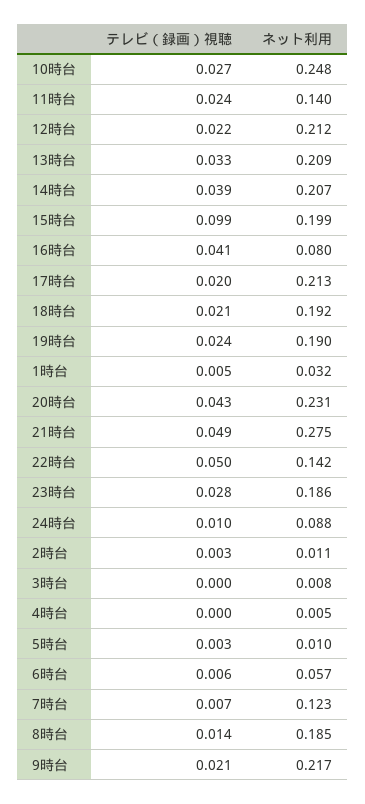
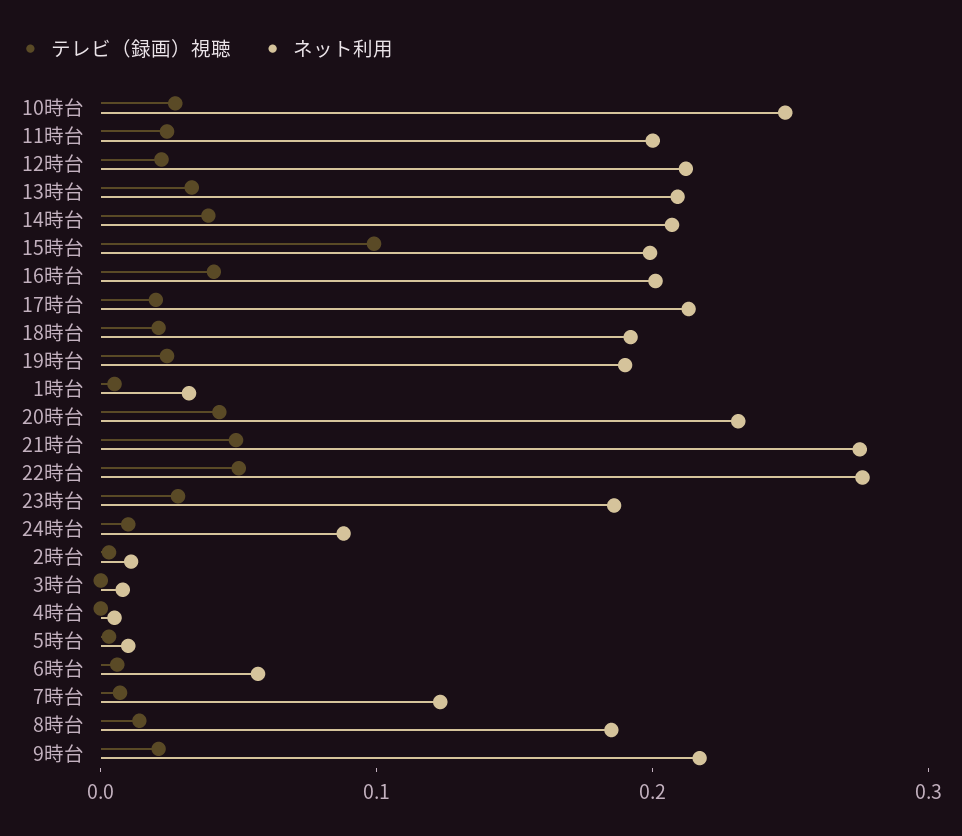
  {
    "テレビ（録画）視聴": {
      "10時台": 0.027,
      "11時台": 0.024,
      "12時台": 0.022,
      "13時台": 0.033,
      "14時台": 0.039,
      "15時台": 0.099,
      "16時台": 0.041,
      "17時台": 0.02,
      "18時台": 0.021,
      "19時台": 0.024,
      "1時台": 0.005,
      "20時台": 0.043,
      "21時台": 0.049,
      "22時台": 0.05,
      "23時台": 0.028,
      "24時台": 0.01,
      "2時台": 0.003,
      "3時台": 0,
      "4時台": 0,
      "5時台": 0.003,
      "6時台": 0.006,
      "7時台": 0.007,
      "8時台": 0.014,
      "9時台": 0.021
    },
    "ネット利用": {
      "10時台": 0.248,
-     "11時台": 0.14,
+     "11時台": 0.2,
      "12時台": 0.212,
      "13時台": 0.209,
      "14時台": 0.207,
      "15時台": 0.199,
-     "16時台": 0.08,
+     "16時台": 0.2,
      "17時台": 0.213,
      "18時台": 0.192,
      "19時台": 0.19,
      "1時台": 0.032,
      "20時台": 0.231,
      "21時台": 0.275,
-     "22時台": 0.142,
+     "22時台": 0.28,
      "23時台": 0.186,
      "24時台": 0.088,
      "2時台": 0.011,
      "3時台": 0.008,
      "4時台": 0.005,
      "5時台": 0.01,
      "6時台": 0.057,
      "7時台": 0.123,
      "8時台": 0.185,
      "9時台": 0.217
    }
  }

